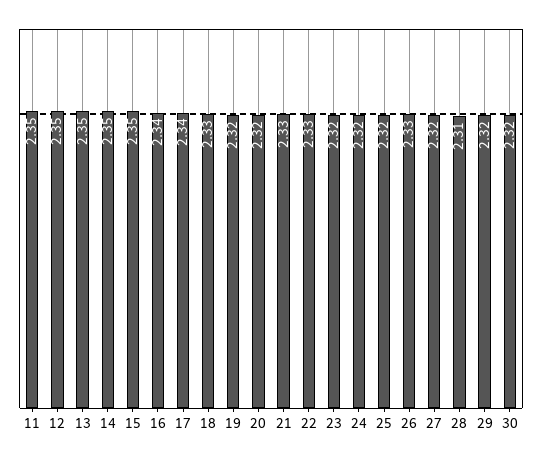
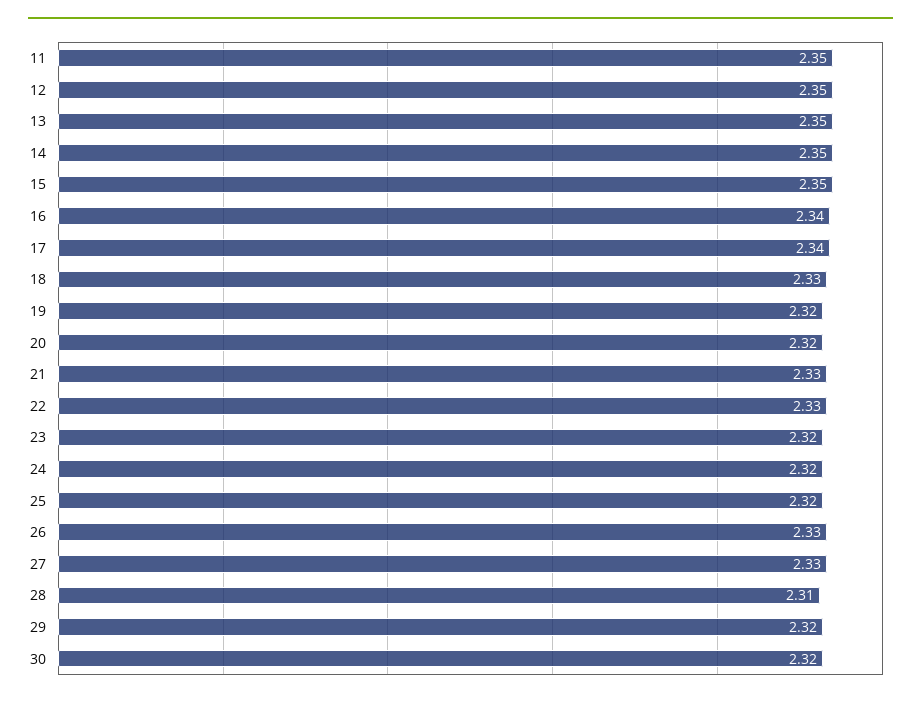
  {
    "11": 2.35,
    "12": 2.35,
    "13": 2.35,
    "14": 2.35,
    "15": 2.35,
    "16": 2.34,
    "17": 2.34,
    "18": 2.33,
    "19": 2.32,
    "20": 2.32,
    "21": 2.33,
    "22": 2.33,
    "23": 2.32,
    "24": 2.32,
    "25": 2.32,
    "26": 2.33,
-   "27": 2.32,
+   "27": 2.33,
    "28": 2.31,
    "29": 2.32,
    "30": 2.32
  }

